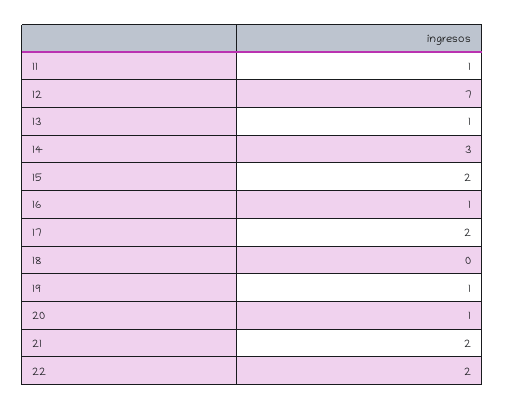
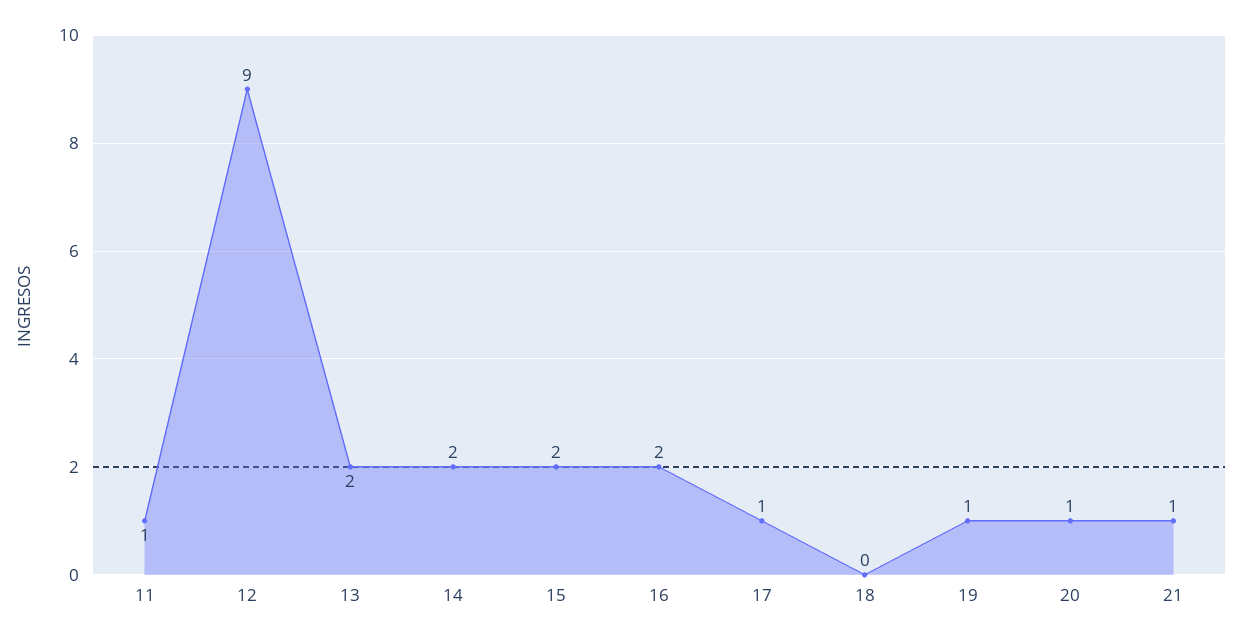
  {
    "11": 1,
-   "12": 7,
+   "12": 9,
-   "13": 1,
+   "13": 2,
-   "14": 3,
+   "14": 2,
    "15": 2,
-   "16": 1,
+   "16": 2,
-   "17": 2,
+   "17": 1,
    "18": 0,
    "19": 1,
    "20": 1,
-   "21": 2,
+   "21": 1
-   "22": 2
  }

